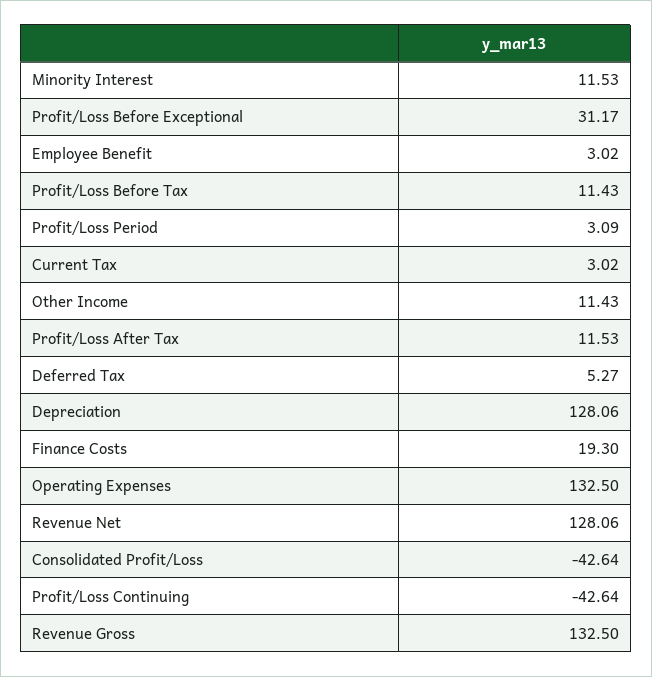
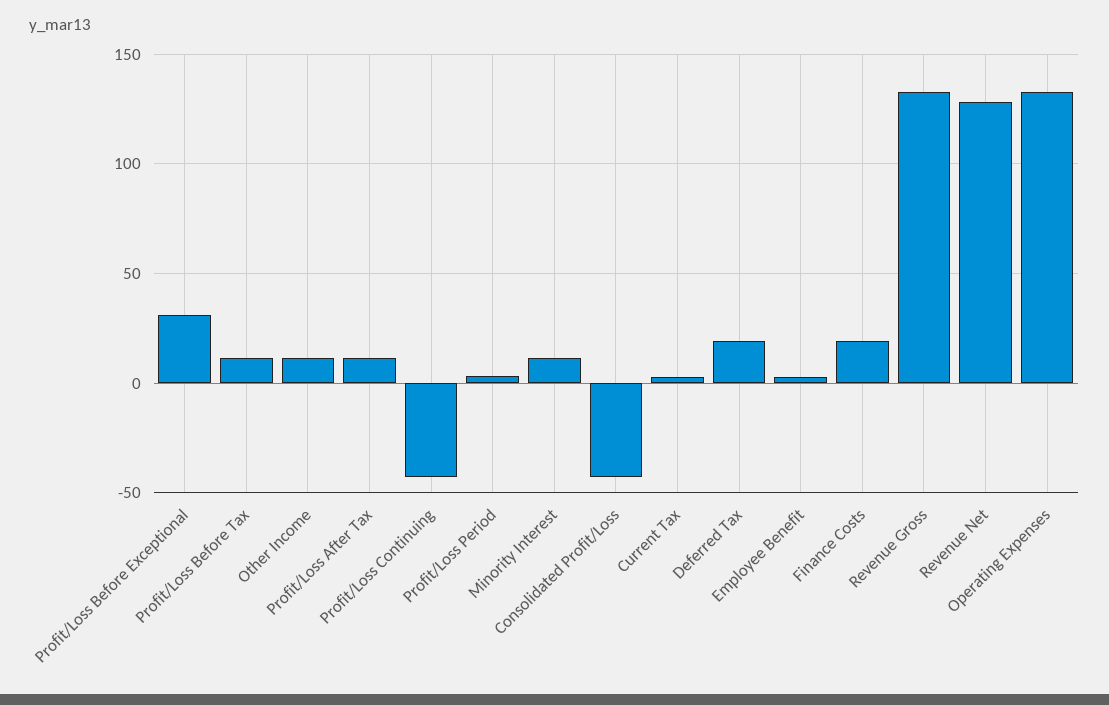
  {
    "Minority Interest": 11.53,
    "Profit/Loss Before Exceptional": 31.17,
    "Employee Benefit": 3.02,
    "Profit/Loss Before Tax": 11.43,
    "Profit/Loss Period": 3.09,
    "Current Tax": 3.02,
    "Other Income": 11.43,
    "Profit/Loss After Tax": 11.53,
-   "Deferred Tax": 5.27,
+   "Deferred Tax": 20,
-   "Depreciation": 128.06,
    "Finance Costs": 19.3,
    "Operating Expenses": 132.5,
    "Revenue Net": 128.06,
    "Consolidated Profit/Loss": -42.64,
    "Profit/Loss Continuing": -42.64,
    "Revenue Gross": 132.5
  }

